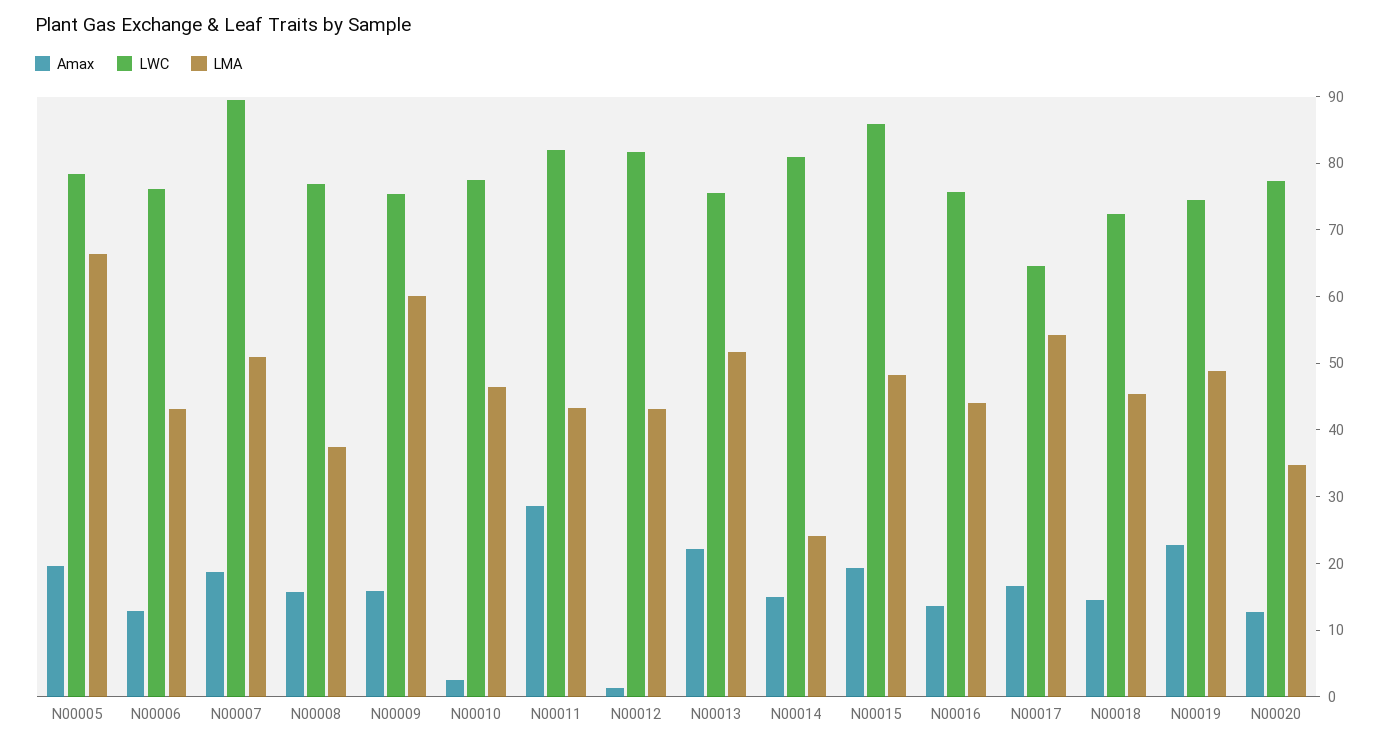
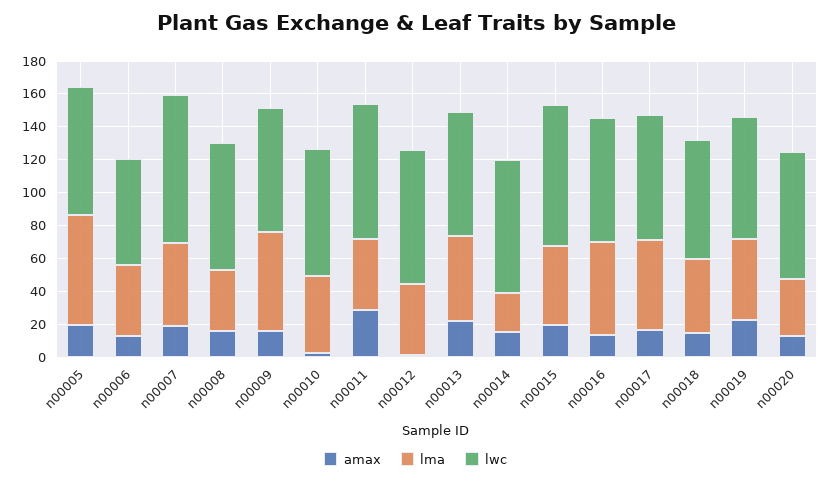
  {
    "Amax": {
      "N00005": 20,
      "N00006": 12,
      "N00007": 18,
      "N00008": 16,
      "N00009": 16,
      "N00010": 2,
      "N00011": 28,
      "N00012": 2,
      "N00013": 22,
      "N00014": 14,
      "N00015": 20,
      "N00016": 14,
      "N00017": 16,
      "N00018": 14,
      "N00019": 22,
      "N00020": 12
    },
    "LWC": {
      "N00005": 78,
-     "N00006": 76,
+     "N00006": 65,
      "N00007": 90,
      "N00008": 76,
      "N00009": 76,
      "N00010": 78,
      "N00011": 82,
      "N00012": 82,
      "N00013": 76,
      "N00014": 82,
      "N00015": 86,
      "N00016": 76,
-     "N00017": 64,
+     "N00017": 75,
      "N00018": 72,
      "N00019": 74,
      "N00020": 78
    },
    "LMA": {
      "N00005": 66,
      "N00006": 44,
      "N00007": 50,
      "N00008": 38,
      "N00009": 60,
      "N00010": 46,
      "N00011": 44,
      "N00012": 44,
      "N00013": 52,
      "N00014": 24,
      "N00015": 48,
-     "N00016": 44,
+     "N00016": 55,
      "N00017": 54,
      "N00018": 46,
      "N00019": 48,
      "N00020": 34
    }
  }

